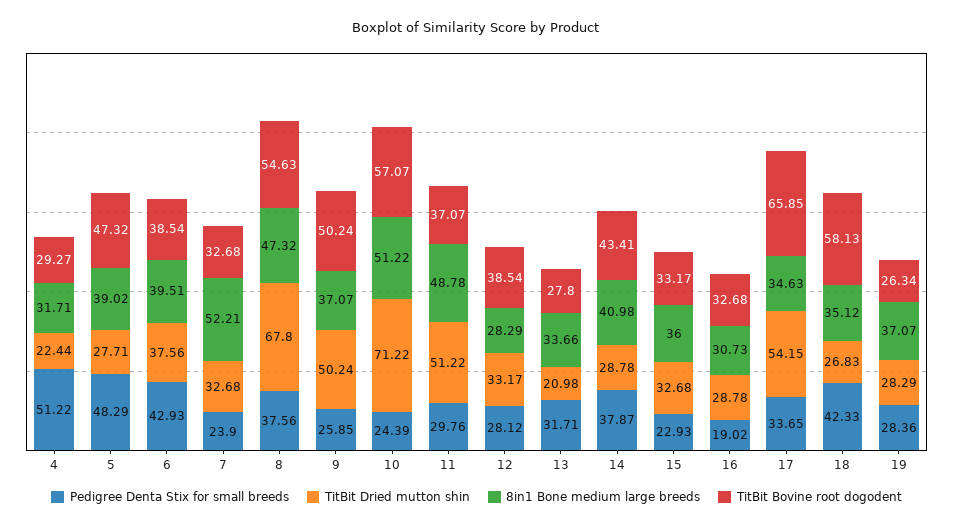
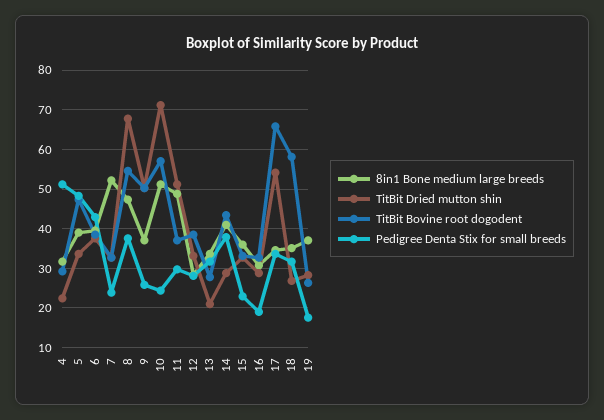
  {
    "Pedigree Denta Stix for small breeds": {
      "4": 51.22,
      "5": 48.29,
      "6": 42.93,
      "7": 23.9,
      "8": 37.56,
      "9": 25.85,
      "10": 24.39,
      "11": 29.76,
      "12": 28.12,
      "13": 31.71,
      "14": 37.87,
      "15": 22.93,
      "16": 19.02,
      "17": 33.65,
-     "18": 42.33,
+     "18": 32,
-     "19": 28.36
+     "19": 18
    },
    "TitBit Dried mutton shin": {
      "4": 22.44,
-     "5": 27.71,
+     "5": 34,
      "6": 37.56,
      "7": 32.68,
      "8": 67.8,
      "9": 50.24,
      "10": 71.22,
      "11": 51.22,
      "12": 33.17,
      "13": 20.98,
      "14": 28.78,
      "15": 32.68,
      "16": 28.78,
      "17": 54.15,
      "18": 26.83,
      "19": 28.29
    },
    "8in1 Bone medium large breeds": {
      "4": 31.71,
      "5": 39.02,
      "6": 39.51,
      "7": 52.21,
      "8": 47.32,
      "9": 37.07,
      "10": 51.22,
      "11": 48.78,
      "12": 28.29,
      "13": 33.66,
      "14": 40.98,
      "15": 36,
      "16": 30.73,
      "17": 34.63,
      "18": 35.12,
      "19": 37.07
    },
    "TitBit Bovine root dogodent": {
      "4": 29.27,
      "5": 47.32,
      "6": 38.54,
      "7": 32.68,
      "8": 54.63,
      "9": 50.24,
      "10": 57.07,
      "11": 37.07,
      "12": 38.54,
      "13": 27.8,
      "14": 43.41,
      "15": 33.17,
      "16": 32.68,
      "17": 65.85,
      "18": 58.13,
      "19": 26.34
    }
  }

